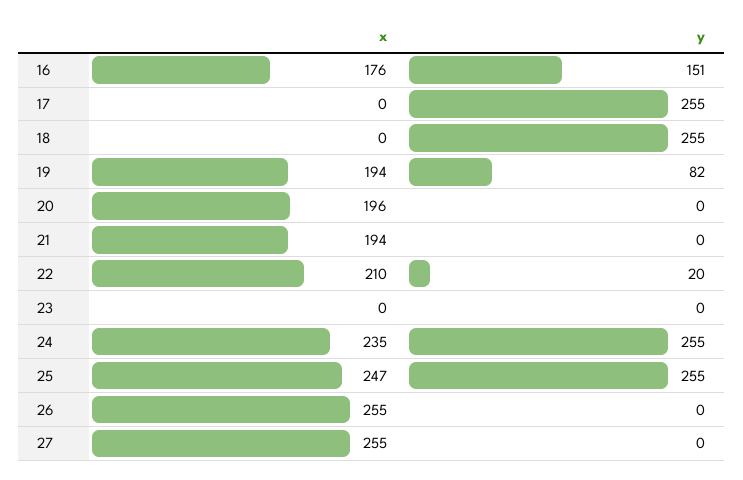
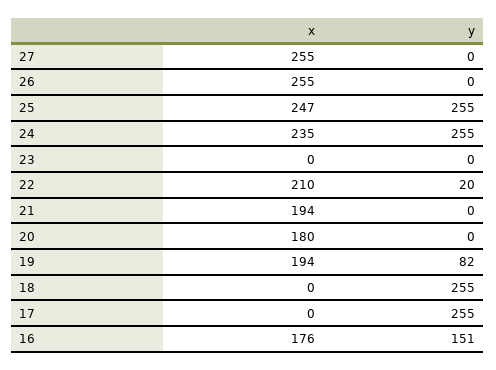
  {
    "x": {
      "16": 176,
      "17": 0,
      "18": 0,
      "19": 194,
-     "20": 196,
+     "20": 180,
      "21": 194,
      "22": 210,
      "23": 0,
      "24": 235,
      "25": 247,
      "26": 255,
      "27": 255
    },
    "y": {
      "16": 151,
      "17": 255,
      "18": 255,
      "19": 82,
      "20": 0,
      "21": 0,
      "22": 20,
      "23": 0,
      "24": 255,
      "25": 255,
      "26": 0,
      "27": 0
    }
  }

